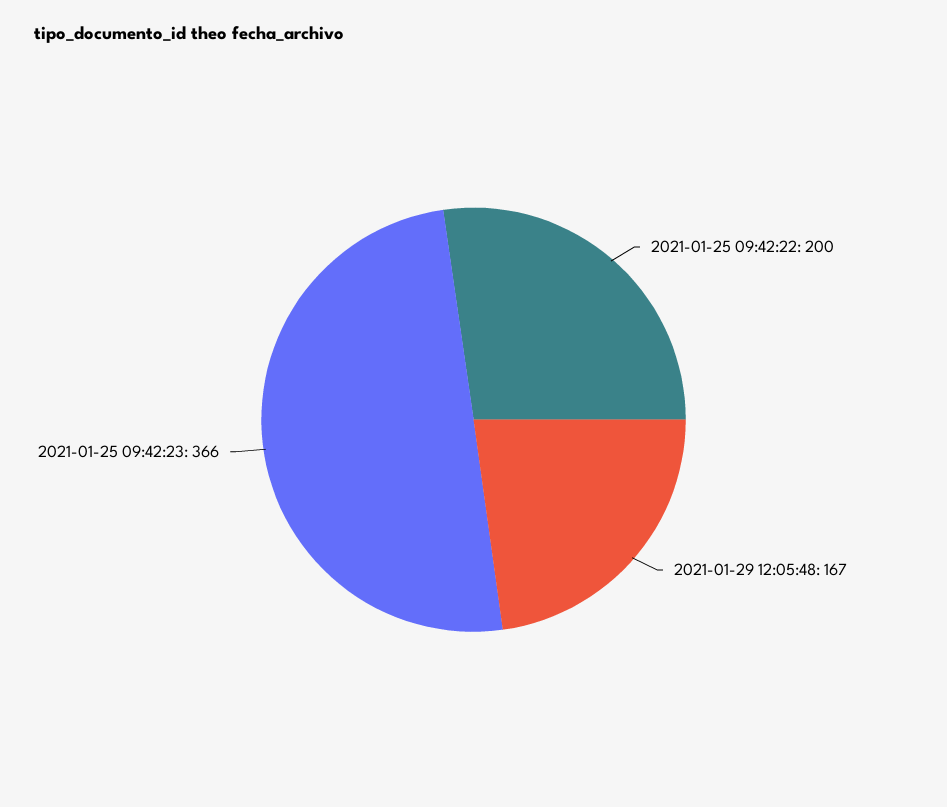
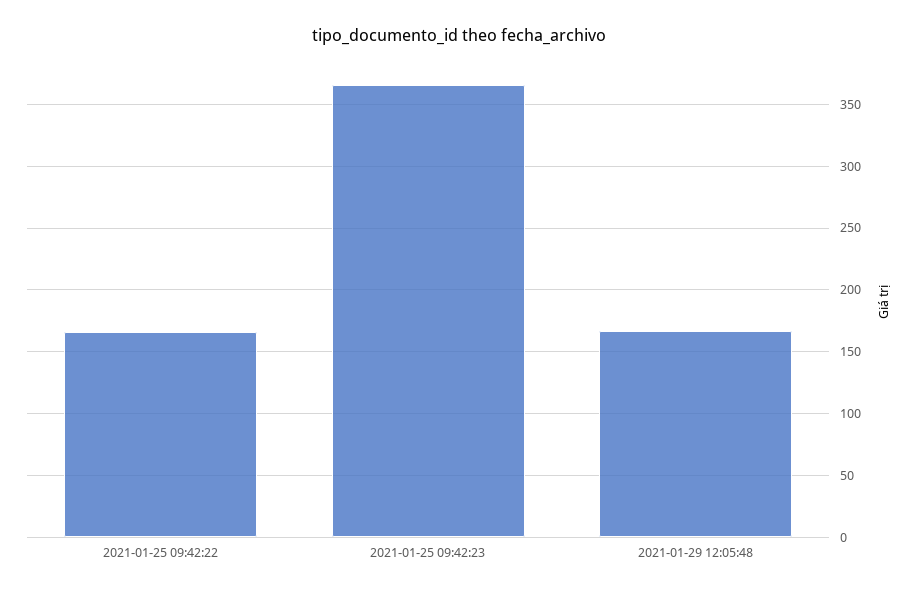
  {
-   "2021-01-25 09:42:22": 200,
+   "2021-01-25 09:42:22": 165,
    "2021-01-29 12:05:48": 167,
    "2021-01-25 09:42:23": 366
  }

